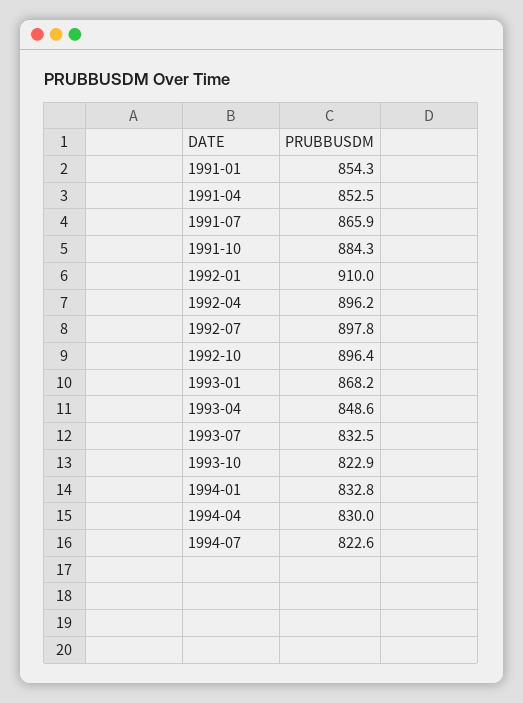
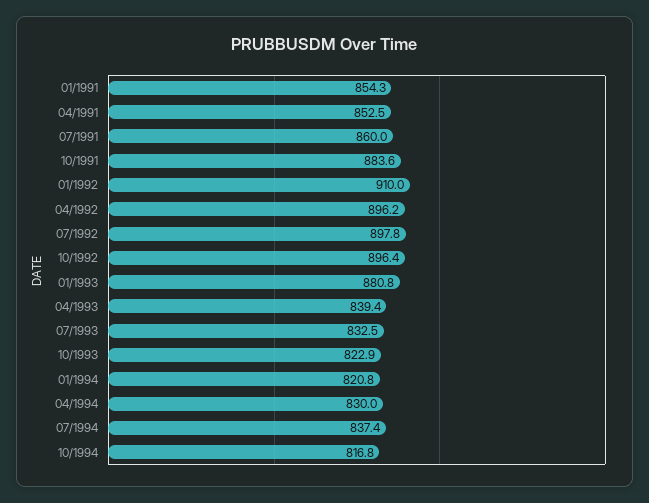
  {
    "1991-01": 854.3,
    "1991-04": 852.5,
-   "1991-07": 865.9,
+   "1991-07": 860,
-   "1991-10": 884.3,
+   "1991-10": 883.6,
    "1992-01": 910,
    "1992-04": 896.2,
    "1992-07": 897.8,
    "1992-10": 896.4,
-   "1993-01": 868.2,
+   "1993-01": 880.8,
-   "1993-04": 848.6,
+   "1993-04": 839.4,
    "1993-07": 832.5,
    "1993-10": 822.9,
-   "1994-01": 832.8,
+   "1994-01": 820.8,
    "1994-04": 830,
-   "1994-07": 822.6
+   "1994-07": 837.4,
+   "10/1994": 816.8
  }

